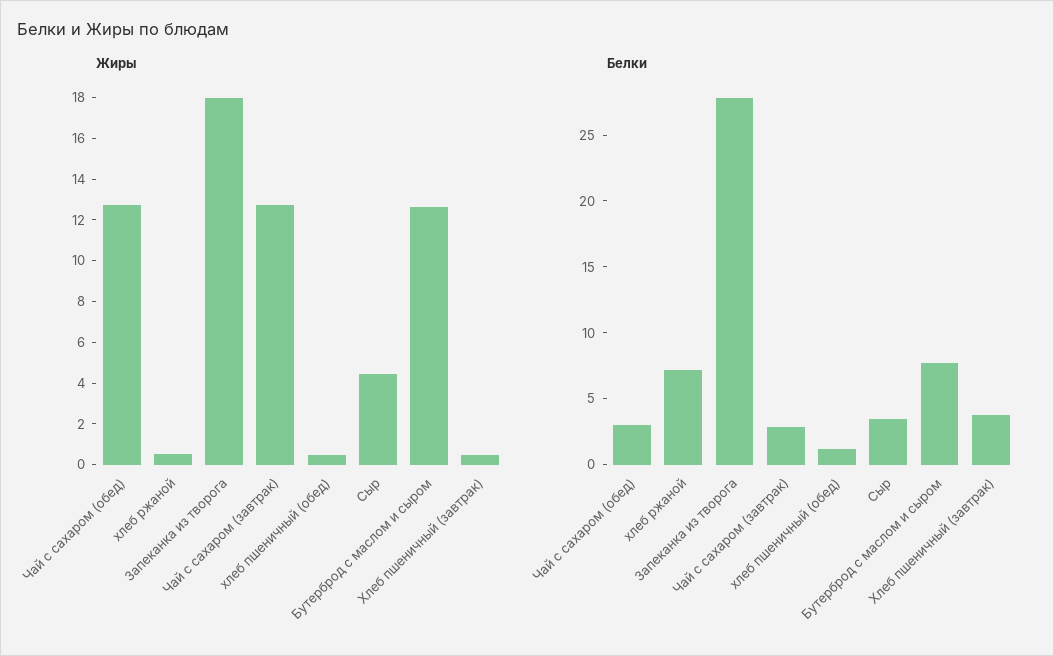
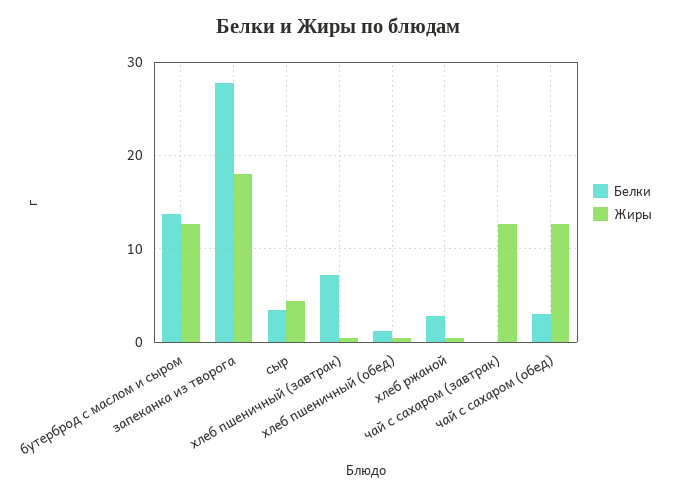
  {
    "Жиры": {
      "Чай с сахаром (обед)": 12.5,
      "хлеб ржаной": 0.5,
      "Запеканка из творога": 18,
      "Чай с сахаром (завтрак)": 12.5,
      "хлеб пшеничный (обед)": 0.5,
      "Сыр": 4.5,
      "Бутерброд с маслом и сыром": 12.5,
      "Хлеб пшеничный (завтрак)": 0.5
    },
    "Белки": {
      "Чай с сахаром (обед)": 3,
-     "хлеб ржаной": 7,
+     "хлеб ржаной": 3,
      "Запеканка из творога": 28,
-     "Чай с сахаром (завтрак)": 3,
+     "Чай с сахаром (завтрак)": 0,
      "хлеб пшеничный (обед)": 1,
      "Сыр": 3,
-     "Бутерброд с маслом и сыром": 8,
+     "Бутерброд с маслом и сыром": 14,
-     "Хлеб пшеничный (завтрак)": 4
+     "Хлеб пшеничный (завтрак)": 7
    }
  }

